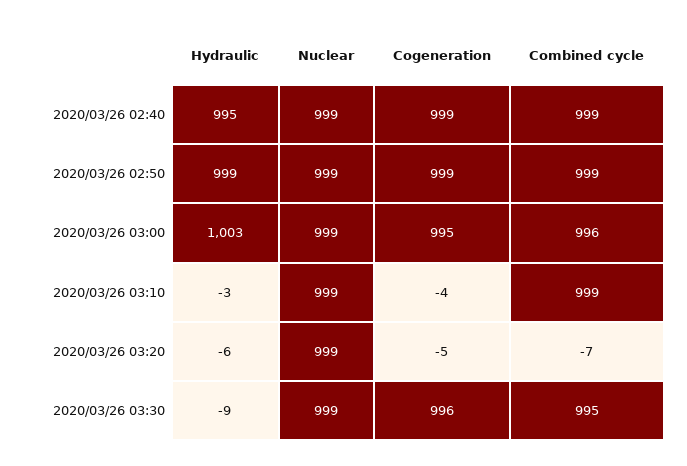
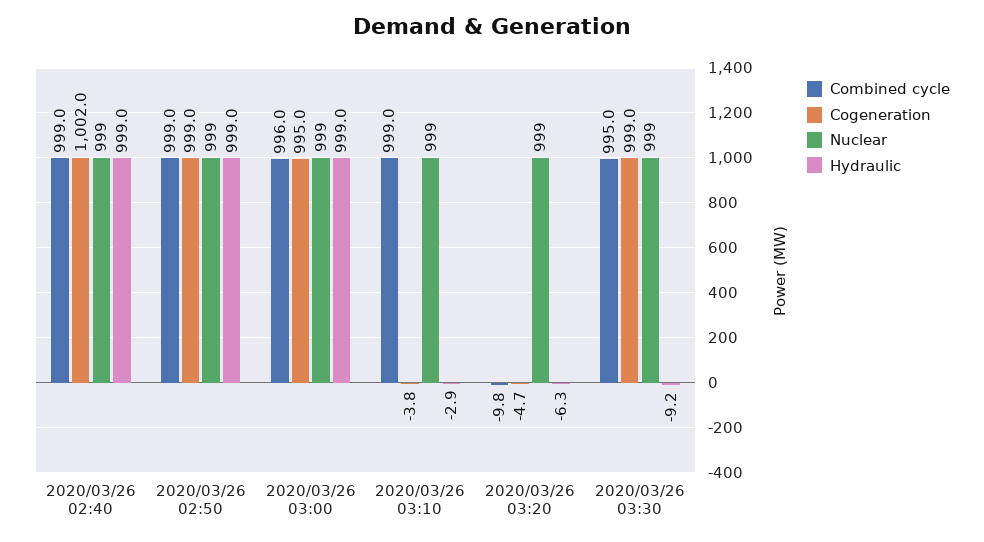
  {
    "Hydraulic": {
-     "2020/03/26 02:40": 995,
+     "2020/03/26 02:40": 999,
      "2020/03/26 02:50": 999,
-     "2020/03/26 03:00": 1003,
+     "2020/03/26 03:00": 999,
      "2020/03/26 03:10": -2.9,
      "2020/03/26 03:20": -6.3,
      "2020/03/26 03:30": -9.2
    },
    "Nuclear": {
      "2020/03/26 02:40": 999,
      "2020/03/26 02:50": 999,
      "2020/03/26 03:00": 999,
      "2020/03/26 03:10": 999,
      "2020/03/26 03:20": 999,
      "2020/03/26 03:30": 999
    },
    "Cogeneration": {
-     "2020/03/26 02:40": 999,
+     "2020/03/26 02:40": 1002,
      "2020/03/26 02:50": 999,
      "2020/03/26 03:00": 995,
      "2020/03/26 03:10": -3.8,
      "2020/03/26 03:20": -4.7,
-     "2020/03/26 03:30": 996
+     "2020/03/26 03:30": 999
    },
    "Combined cycle": {
      "2020/03/26 02:40": 999,
      "2020/03/26 02:50": 999,
      "2020/03/26 03:00": 996,
      "2020/03/26 03:10": 999,
-     "2020/03/26 03:20": -7,
+     "2020/03/26 03:20": -9.8,
      "2020/03/26 03:30": 995
    }
  }

